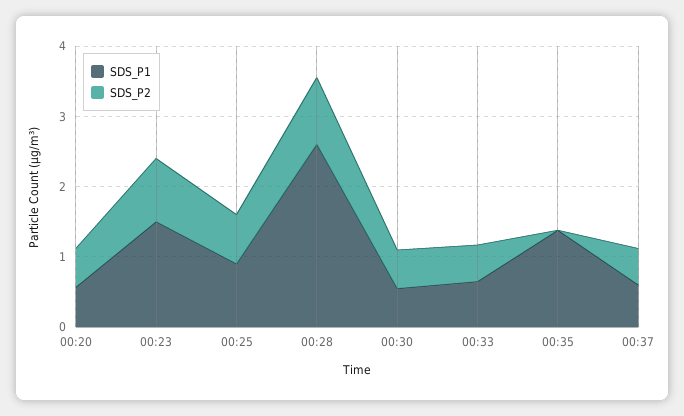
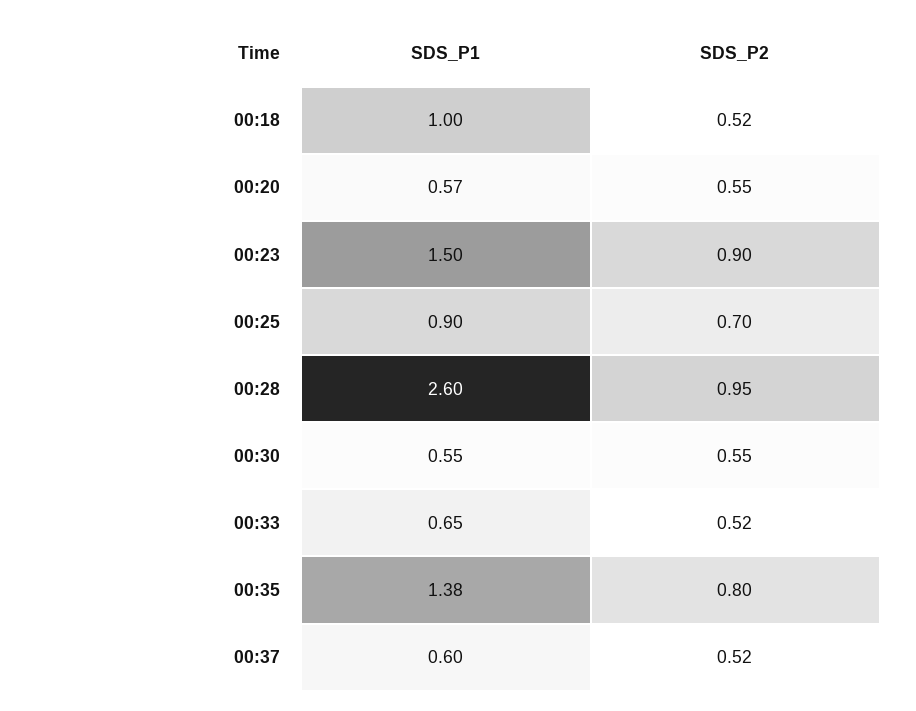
  {
    "SDS_P1": {
      "00:20": 0.57,
      "00:23": 1.5,
      "00:25": 0.9,
      "00:28": 2.6,
      "00:30": 0.55,
      "00:33": 0.65,
      "00:35": 1.38,
-     "00:37": 0.6
+     "00:37": 0.6,
+     "00:18": 1
    },
    "SDS_P2": {
      "00:20": 0.55,
      "00:23": 0.9,
      "00:25": 0.7,
      "00:28": 0.95,
      "00:30": 0.55,
      "00:33": 0.52,
-     "00:35": 0,
+     "00:35": 0.8,
-     "00:37": 0.52
+     "00:37": 0.52,
+     "00:18": 0.52
    }
  }

